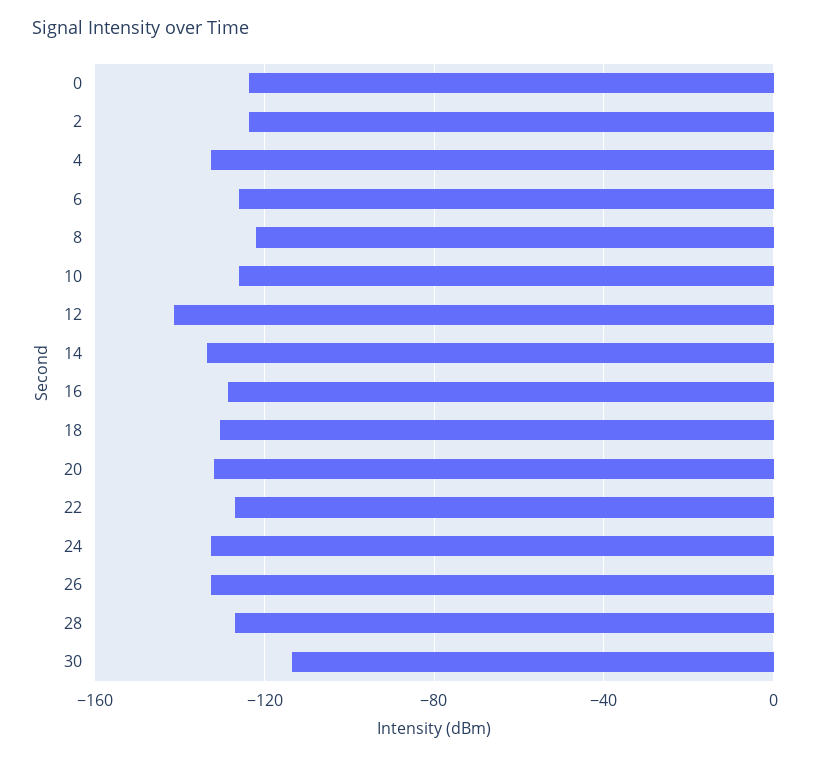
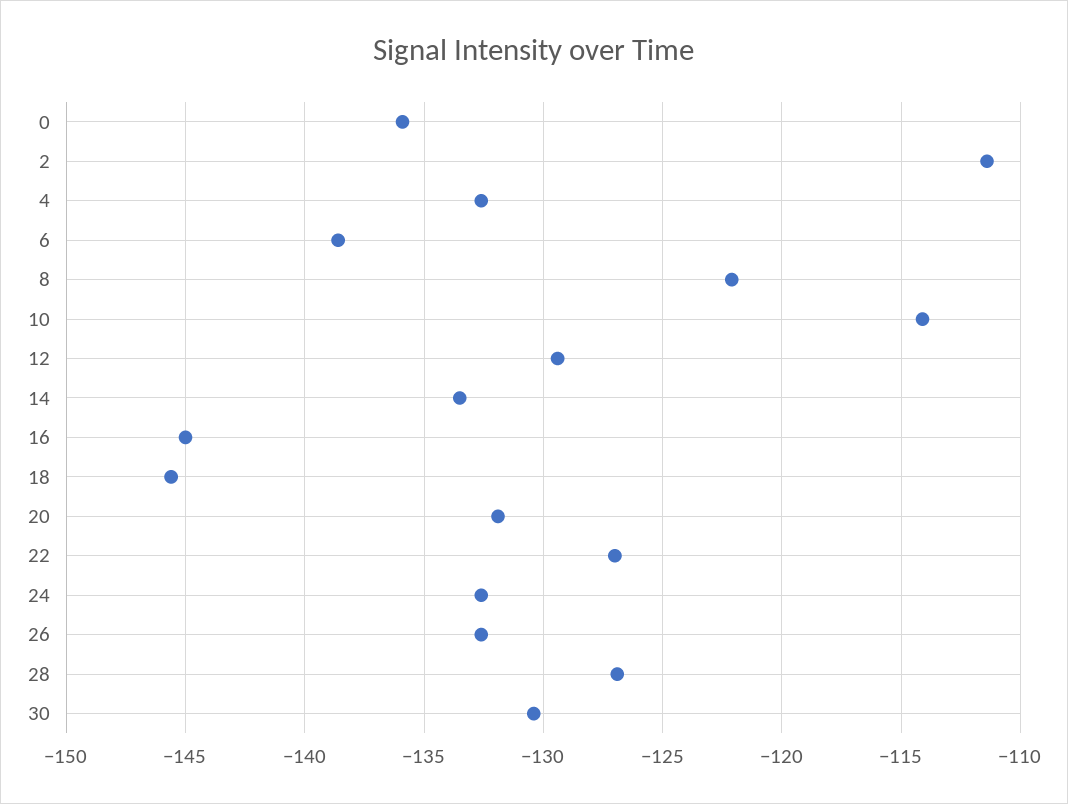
  {
-   "0": -125,
+   "0": -136,
-   "2": -125,
+   "2": -111.5,
    "4": -132.5,
-   "6": -125,
+   "6": -138.5,
    "8": -122,
-   "10": -125,
+   "10": -114,
-   "12": -140,
+   "12": -129.5,
    "14": -133.5,
-   "16": -130,
+   "16": -145,
-   "18": -130,
+   "18": -145.5,
    "20": -132,
    "22": -127,
    "24": -132.5,
    "26": -132.5,
    "28": -127,
-   "30": -115
+   "30": -130.5
  }

